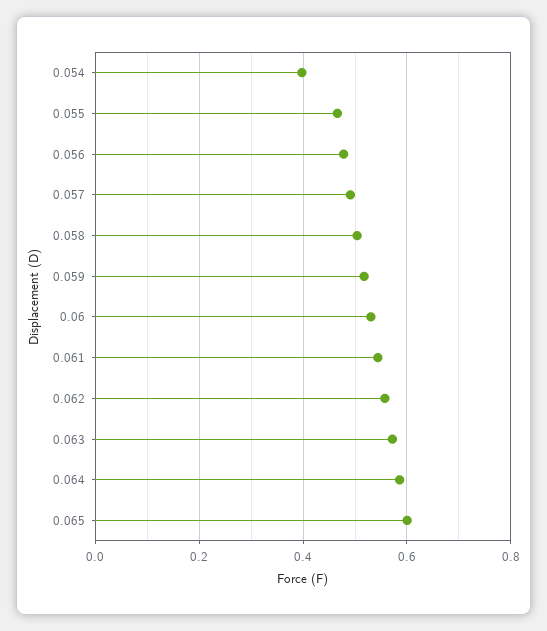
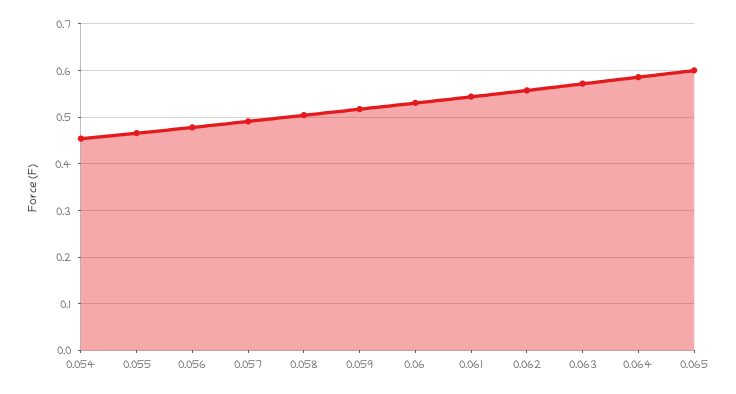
  {
-   "0.054": 0.4,
+   "0.054": 0.46,
    "0.055": 0.46,
    "0.056": 0.48,
    "0.057": 0.5,
    "0.058": 0.5,
    "0.059": 0.52,
    "0.06": 0.54,
    "0.061": 0.54,
    "0.062": 0.56,
    "0.063": 0.58,
    "0.064": 0.58,
    "0.065": 0.6
  }

